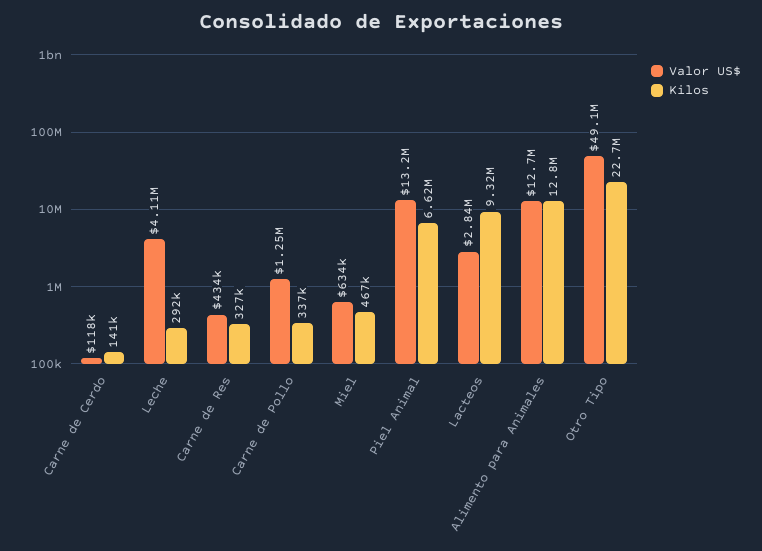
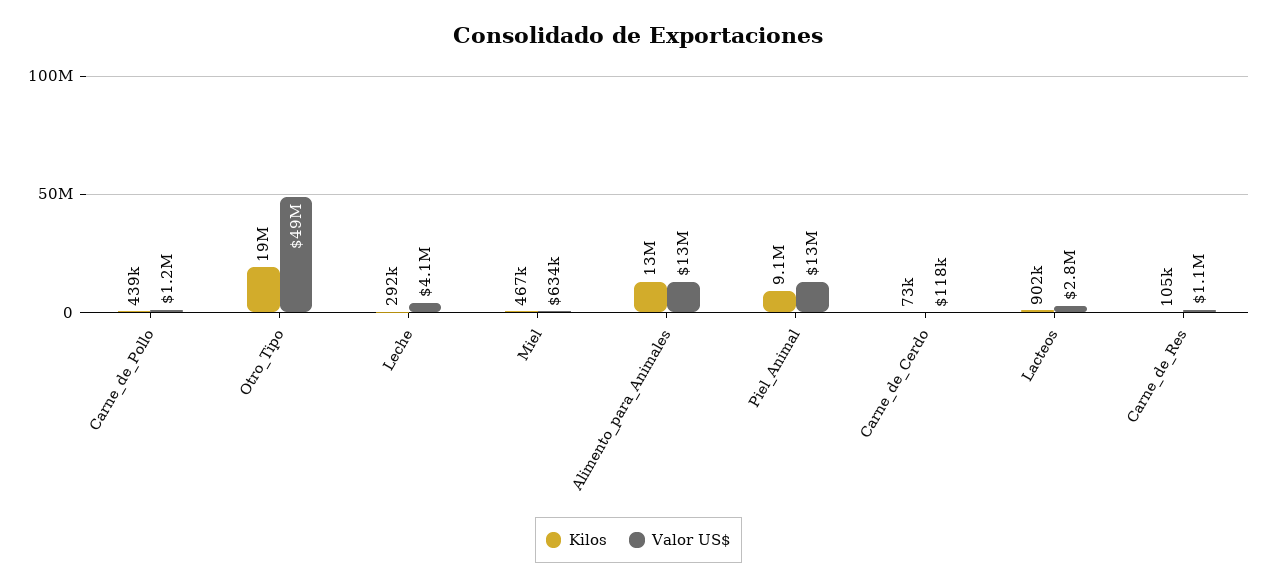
  {
    "Valor US$": {
      "Carne de Cerdo": 118000,
      "Leche": 4110000,
-     "Carne de Res": 434000,
+     "Carne de Res": 1100000,
      "Carne de Pollo": 1250000,
      "Miel": 634000,
      "Piel Animal": 13200000,
      "Lacteos": 2840000,
      "Alimento para Animales": 12700000,
      "Otro Tipo": 49100000
    },
    "Kilos": {
-     "Carne de Cerdo": 141000,
+     "Carne de Cerdo": 73000,
      "Leche": 292000,
-     "Carne de Res": 327000,
+     "Carne de Res": 105000,
-     "Carne de Pollo": 337000,
+     "Carne de Pollo": 439000,
      "Miel": 467000,
-     "Piel Animal": 6620000,
+     "Piel Animal": 9100000,
-     "Lacteos": 9320000,
+     "Lacteos": 902000,
      "Alimento para Animales": 12800000,
-     "Otro Tipo": 22700000
+     "Otro Tipo": 19000000
    }
  }

